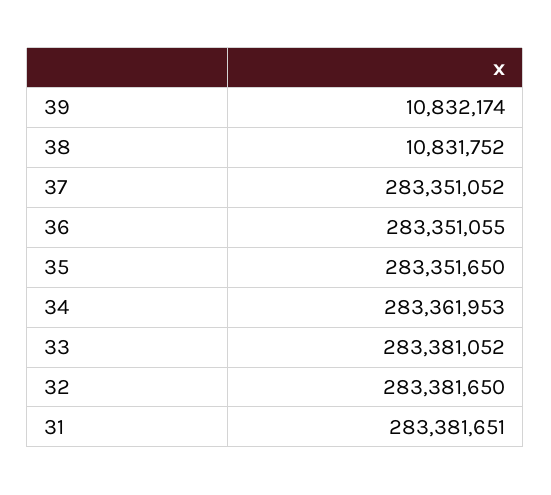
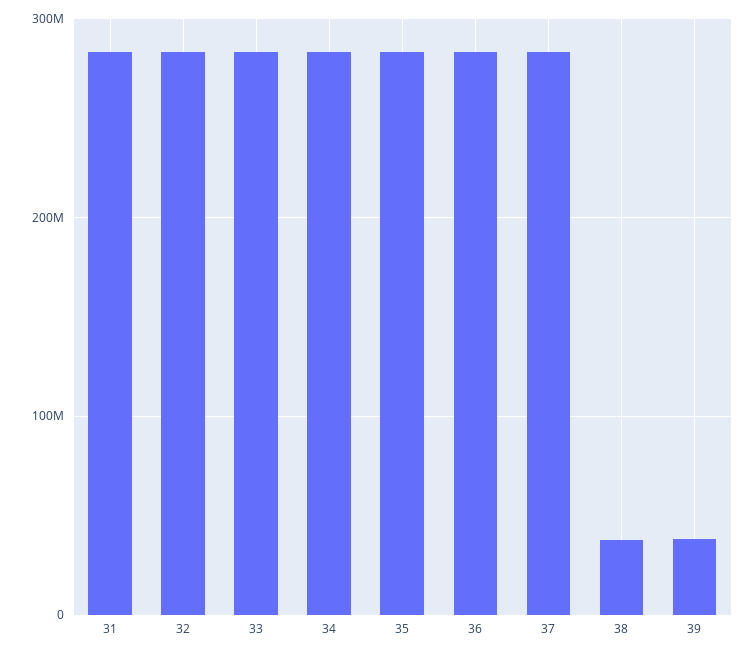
  {
-   "39": 10832174,
+   "39": 40000000,
-   "38": 10831752,
+   "38": 40000000,
    "37": 283351052,
    "36": 283351055,
    "35": 283351650,
    "34": 283361953,
    "33": 283381052,
    "32": 283381650,
    "31": 283381651
  }

